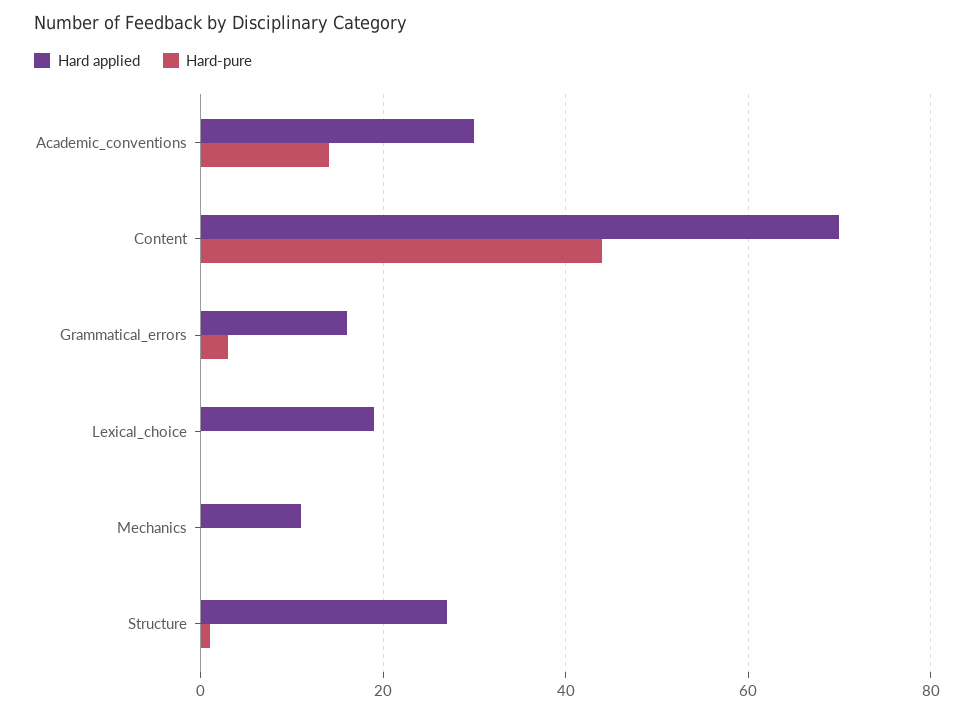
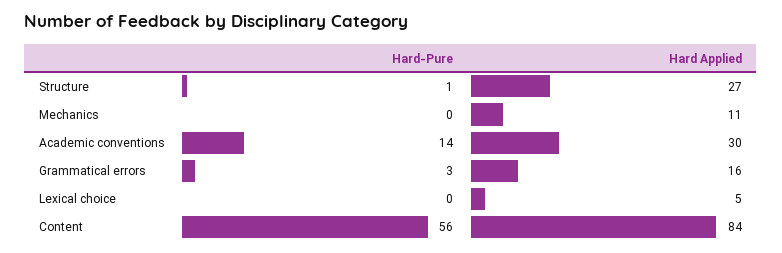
  {
    "Hard applied": {
      "Academic_conventions": 30,
-     "Content": 70,
+     "Content": 84,
      "Grammatical_errors": 16,
-     "Lexical_choice": 20,
+     "Lexical_choice": 5,
      "Mechanics": 11,
      "Structure": 27
    },
    "Hard-pure": {
      "Academic_conventions": 14,
-     "Content": 45,
+     "Content": 56,
      "Grammatical_errors": 3,
      "Lexical_choice": 0,
      "Mechanics": 0,
      "Structure": 1
    }
  }

